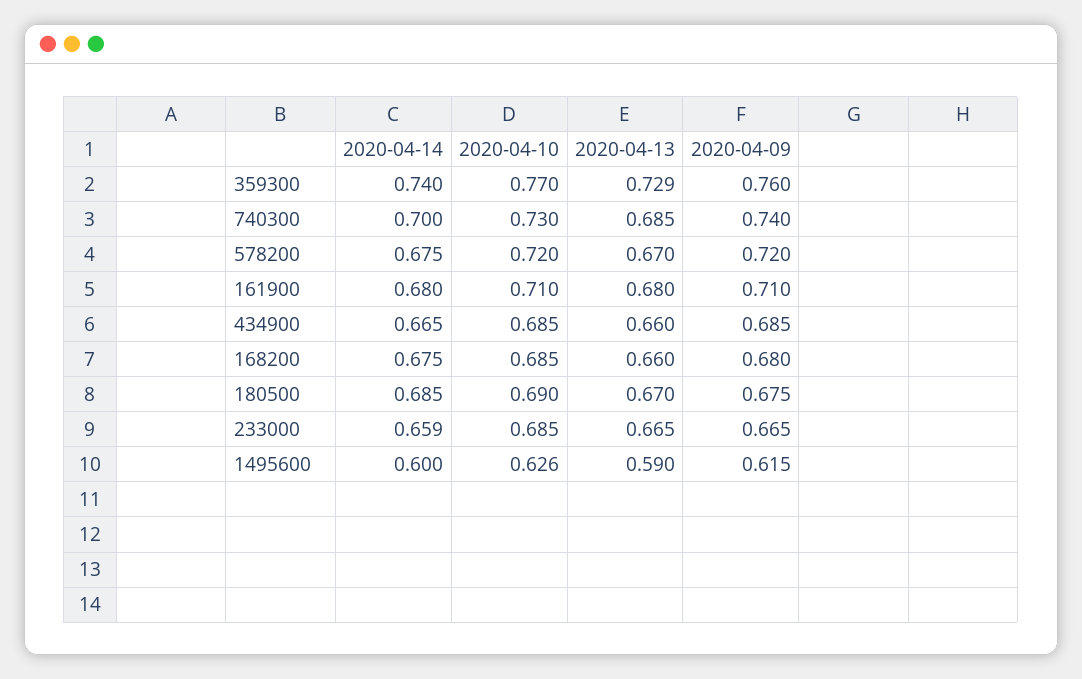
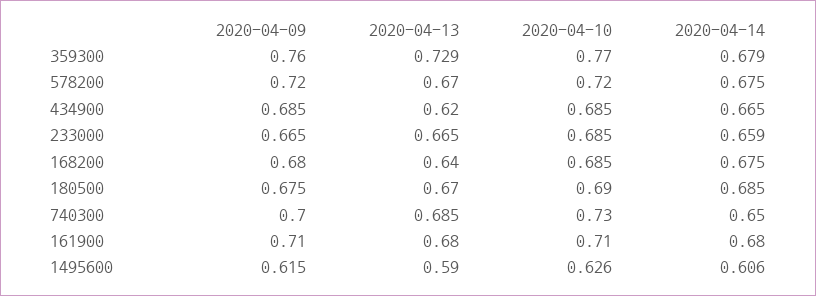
  {
    "2020-04-14": {
-     "359300": 0.74,
+     "359300": 0.679,
-     "740300": 0.7,
+     "740300": 0.65,
      "578200": 0.675,
      "161900": 0.68,
      "434900": 0.665,
      "168200": 0.675,
      "180500": 0.685,
      "233000": 0.659,
-     "1495600": 0.6
+     "1495600": 0.606
    },
    "2020-04-10": {
      "359300": 0.77,
      "740300": 0.73,
      "578200": 0.72,
      "161900": 0.71,
      "434900": 0.685,
      "168200": 0.685,
      "180500": 0.69,
      "233000": 0.685,
      "1495600": 0.626
    },
    "2020-04-13": {
      "359300": 0.729,
      "740300": 0.685,
      "578200": 0.67,
      "161900": 0.68,
-     "434900": 0.66,
+     "434900": 0.62,
-     "168200": 0.66,
+     "168200": 0.64,
      "180500": 0.67,
      "233000": 0.665,
      "1495600": 0.59
    },
    "2020-04-09": {
      "359300": 0.76,
-     "740300": 0.74,
+     "740300": 0.7,
      "578200": 0.72,
      "161900": 0.71,
      "434900": 0.685,
      "168200": 0.68,
      "180500": 0.675,
      "233000": 0.665,
      "1495600": 0.615
    }
  }

